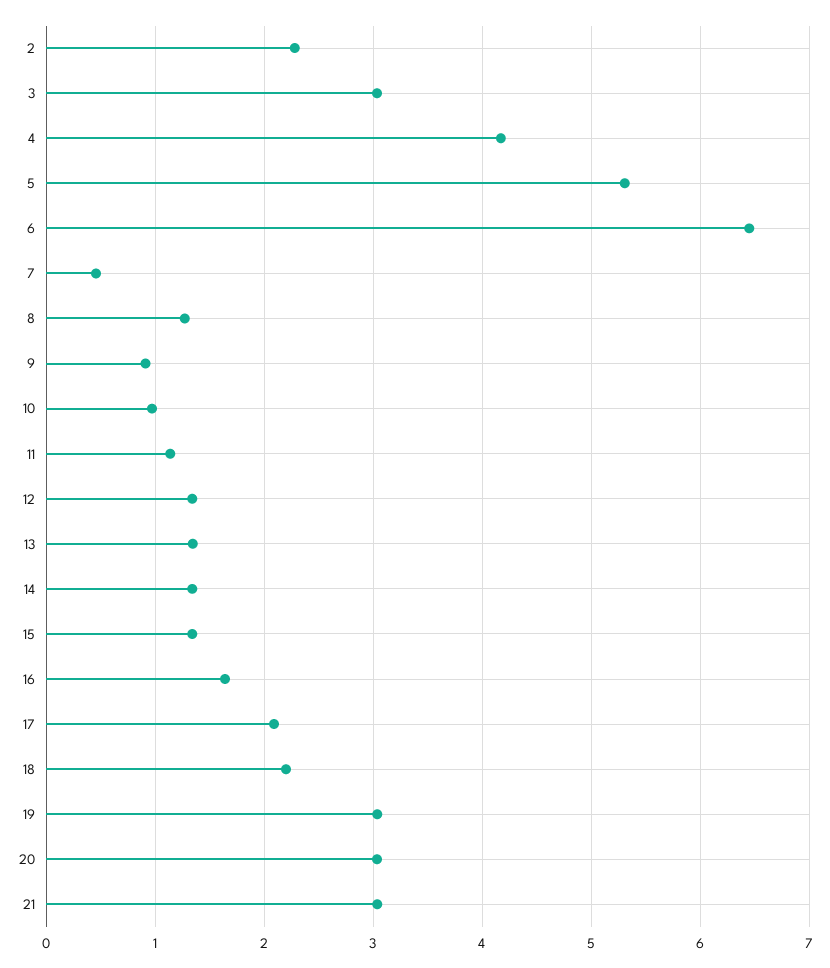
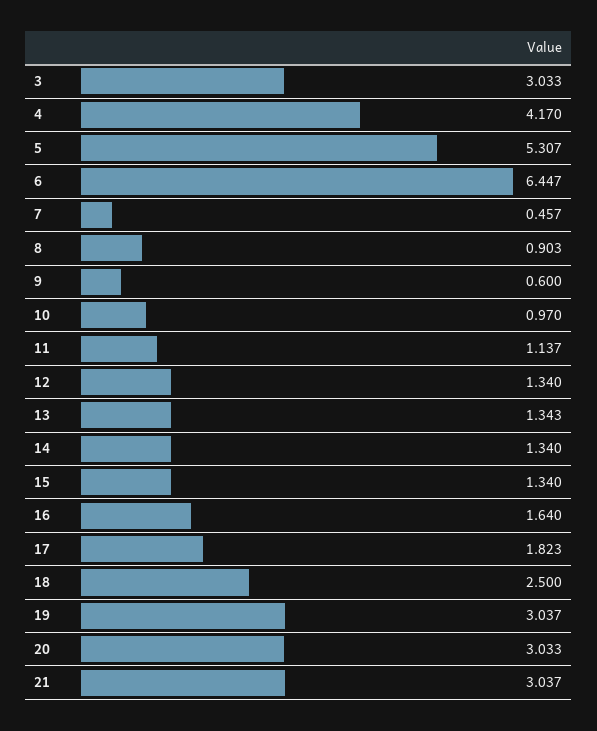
  {
-   "2": 2.3,
    "3": 3.033,
    "4": 4.17,
    "5": 5.307,
    "6": 6.447,
    "7": 0.457,
-   "8": 1.3,
+   "8": 0.903,
-   "9": 0.9,
+   "9": 0.6,
    "10": 0.97,
    "11": 1.137,
    "12": 1.34,
    "13": 1.343,
    "14": 1.34,
    "15": 1.34,
    "16": 1.64,
-   "17": 2.1,
+   "17": 1.823,
-   "18": 2.2,
+   "18": 2.5,
    "19": 3.037,
    "20": 3.033,
    "21": 3.037
  }

